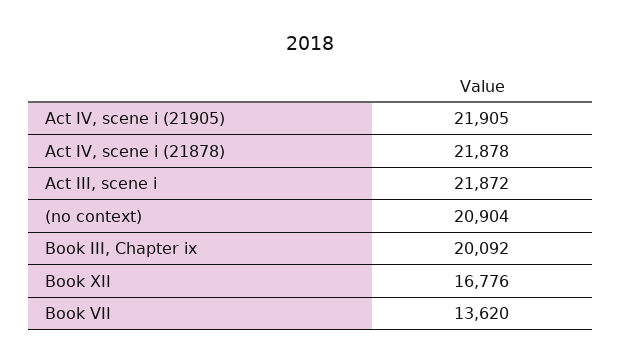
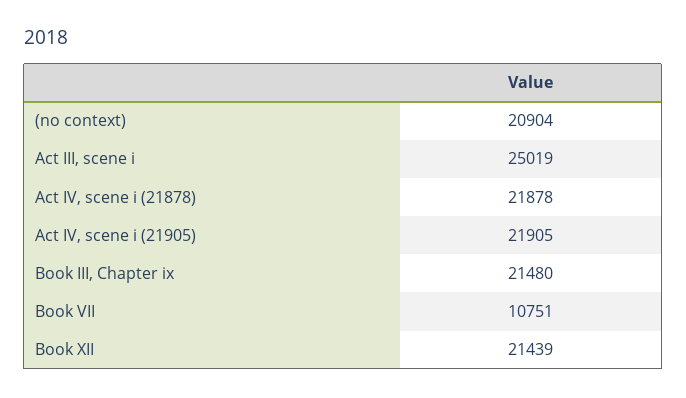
  {
    "Act IV, scene i (21905)": 21905,
    "Act IV, scene i (21878)": 21878,
-   "Act III, scene i": 21872,
+   "Act III, scene i": 25019,
    "(no context)": 20904,
-   "Book III, Chapter ix": 20092,
+   "Book III, Chapter ix": 21480,
-   "Book XII": 16776,
+   "Book XII": 21439,
-   "Book VII": 13620
+   "Book VII": 10751
  }

